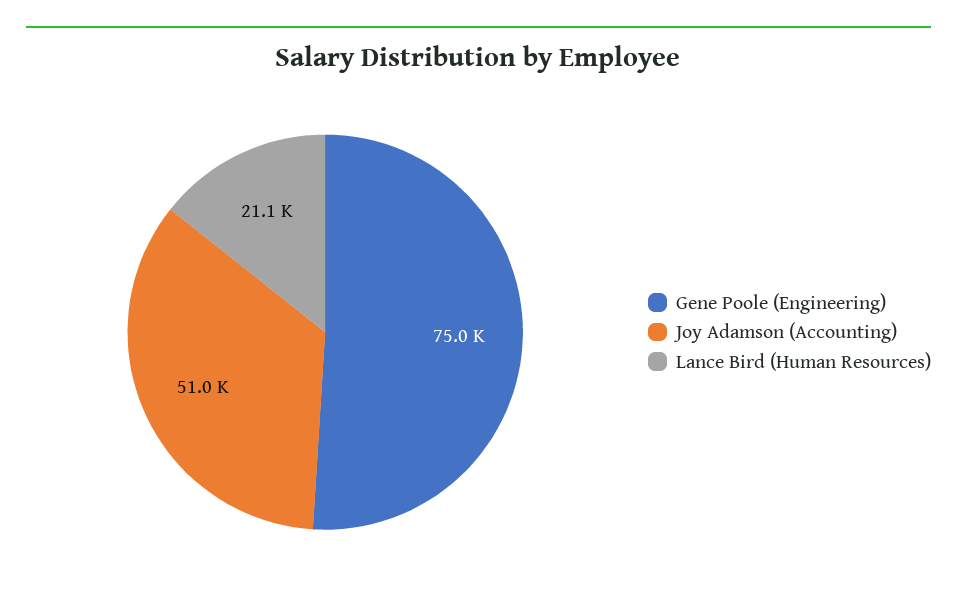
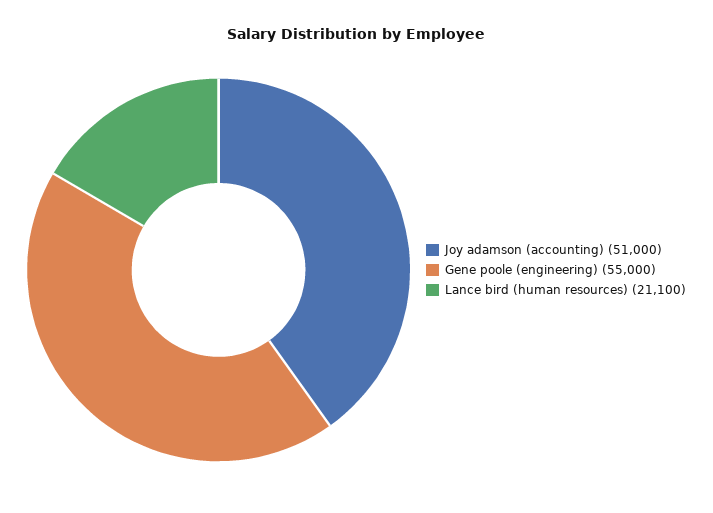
  {
-   "Gene Poole (Engineering)": 75000,
+   "Gene Poole (Engineering)": 55000,
    "Joy Adamson (Accounting)": 51000,
    "Lance Bird (Human Resources)": 21100
  }

